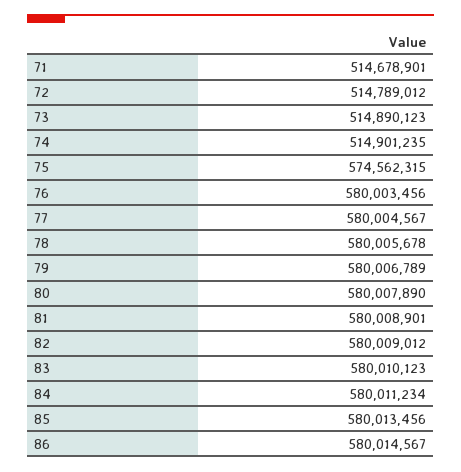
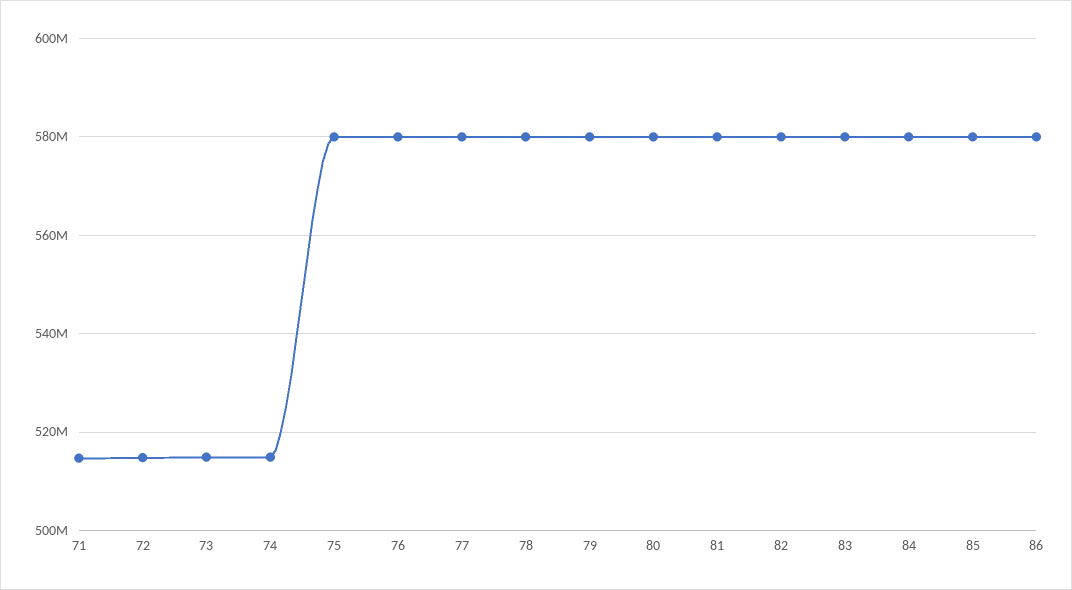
  {
    "71": 514678901,
    "72": 514789012,
    "73": 514890123,
    "74": 514901235,
-   "75": 574562315,
+   "75": 580000000,
    "76": 580003456,
    "77": 580004567,
    "78": 580005678,
    "79": 580006789,
    "80": 580007890,
    "81": 580008901,
    "82": 580009012,
    "83": 580010123,
    "84": 580011234,
    "85": 580013456,
    "86": 580014567
  }

